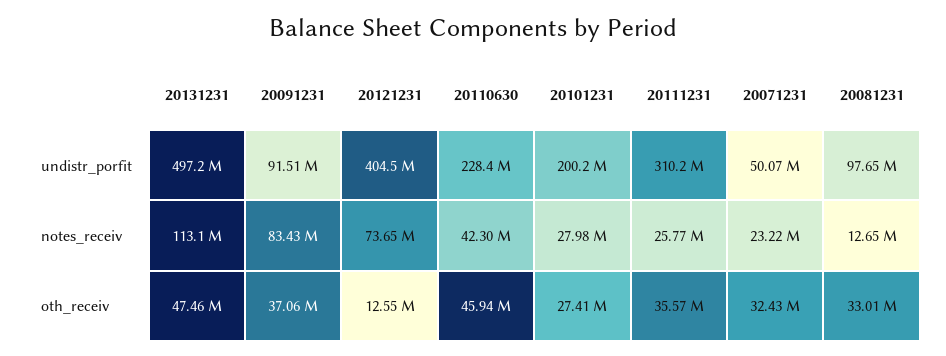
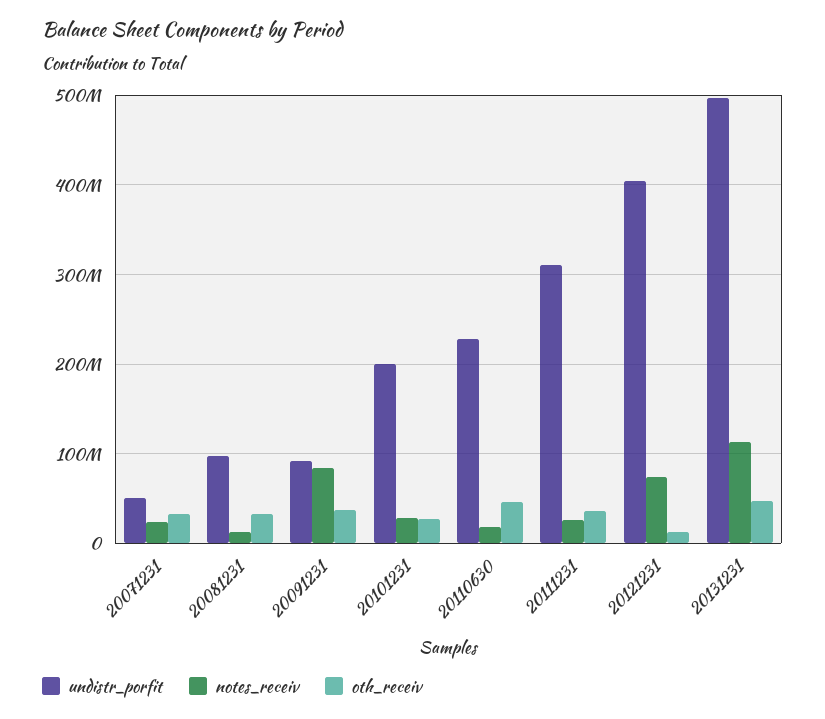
  {
    "undistr_porfit": {
      "20131231": 497200000,
      "20091231": 91510000,
      "20121231": 404500000,
      "20110630": 228400000,
      "20101231": 200200000,
      "20111231": 310200000,
      "20071231": 50070000,
      "20081231": 97650000
    },
    "notes_receiv": {
      "20131231": 113100000,
      "20091231": 83430000,
      "20121231": 73650000,
-     "20110630": 42300000,
+     "20110630": 20000000,
      "20101231": 27980000,
      "20111231": 25770000,
      "20071231": 23220000,
      "20081231": 12650000
    },
    "oth_receiv": {
      "20131231": 47460000,
      "20091231": 37060000,
      "20121231": 12550000,
      "20110630": 45940000,
      "20101231": 27410000,
      "20111231": 35570000,
      "20071231": 32430000,
      "20081231": 33010000
    }
  }

